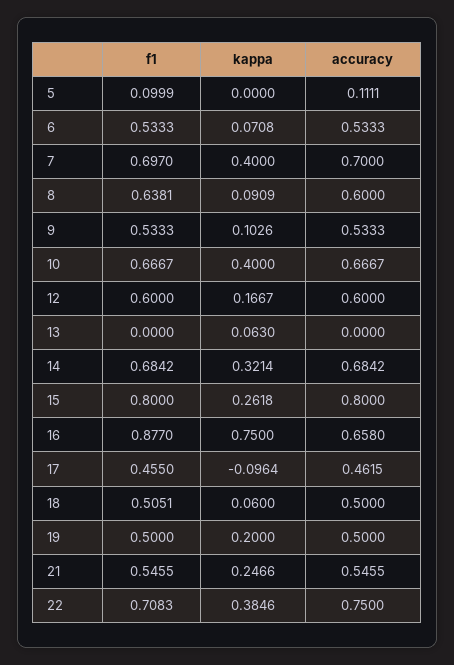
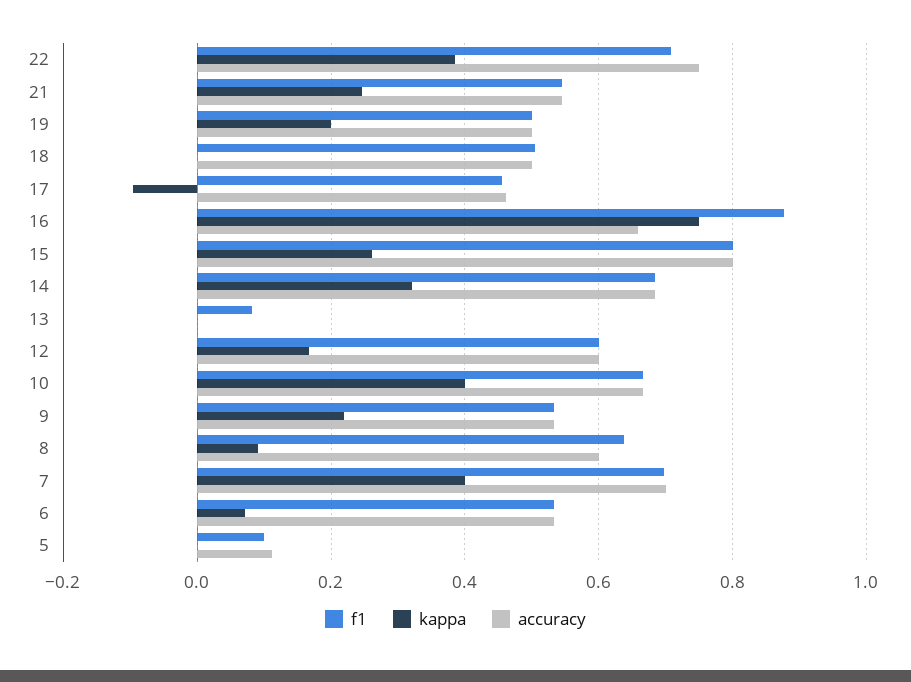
  {
    "f1": {
      "5": 0.0999,
      "6": 0.5333,
      "7": 0.697,
      "8": 0.6381,
      "9": 0.5333,
      "10": 0.6667,
      "12": 0.6,
-     "13": 0,
+     "13": 0.08,
      "14": 0.6842,
      "15": 0.8,
      "16": 0.877,
      "17": 0.455,
      "18": 0.5051,
      "19": 0.5,
      "21": 0.5455,
      "22": 0.7083
    },
    "kappa": {
      "5": 0,
      "6": 0.0708,
      "7": 0.4,
      "8": 0.0909,
-     "9": 0.1026,
+     "9": 0.22,
      "10": 0.4,
      "12": 0.1667,
-     "13": 0.063,
+     "13": 0,
      "14": 0.3214,
      "15": 0.2618,
      "16": 0.75,
      "17": -0.0964,
-     "18": 0.06,
+     "18": 0,
      "19": 0.2,
      "21": 0.2466,
      "22": 0.3846
    },
    "accuracy": {
      "5": 0.1111,
      "6": 0.5333,
      "7": 0.7,
      "8": 0.6,
      "9": 0.5333,
      "10": 0.6667,
      "12": 0.6,
      "13": 0,
      "14": 0.6842,
      "15": 0.8,
      "16": 0.658,
      "17": 0.4615,
      "18": 0.5,
      "19": 0.5,
      "21": 0.5455,
      "22": 0.75
    }
  }

